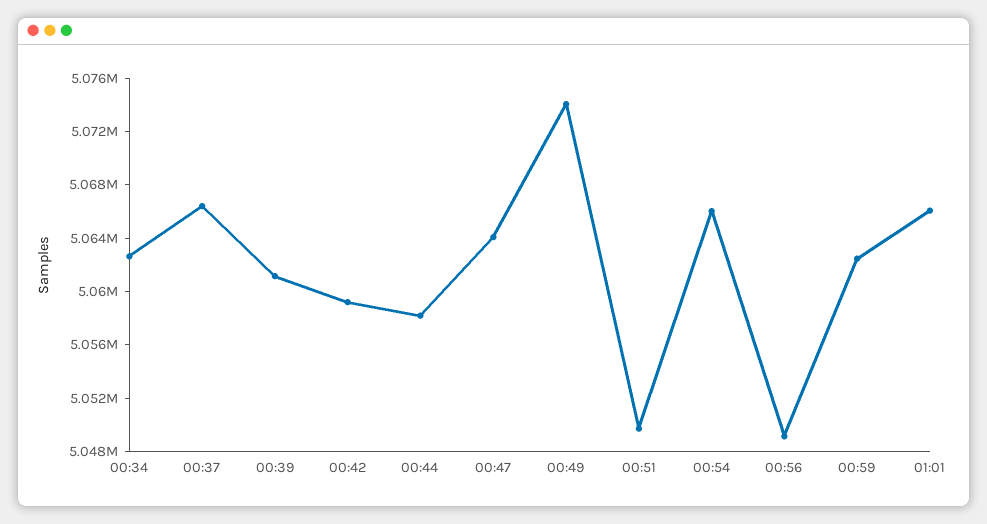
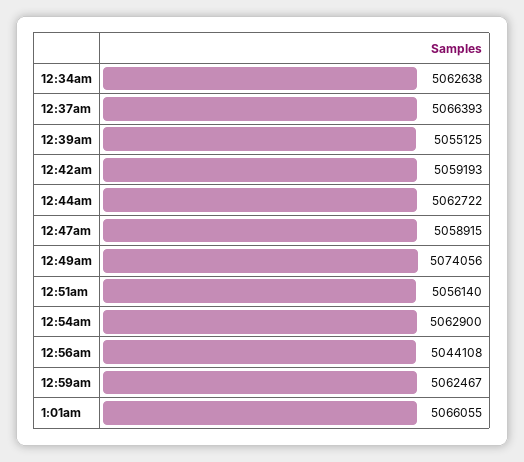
  {
    "00:34": 5062638,
    "00:37": 5066393,
-   "00:39": 5061000,
+   "00:39": 5055125,
    "00:42": 5059193,
-   "00:44": 5058000,
+   "00:44": 5062722,
-   "00:47": 5064000,
+   "00:47": 5058915,
    "00:49": 5074056,
-   "00:51": 5050000,
+   "00:51": 5056140,
-   "00:54": 5066000,
+   "00:54": 5062900,
-   "00:56": 5049000,
+   "00:56": 5044108,
    "00:59": 5062467,
    "01:01": 5066055
  }

